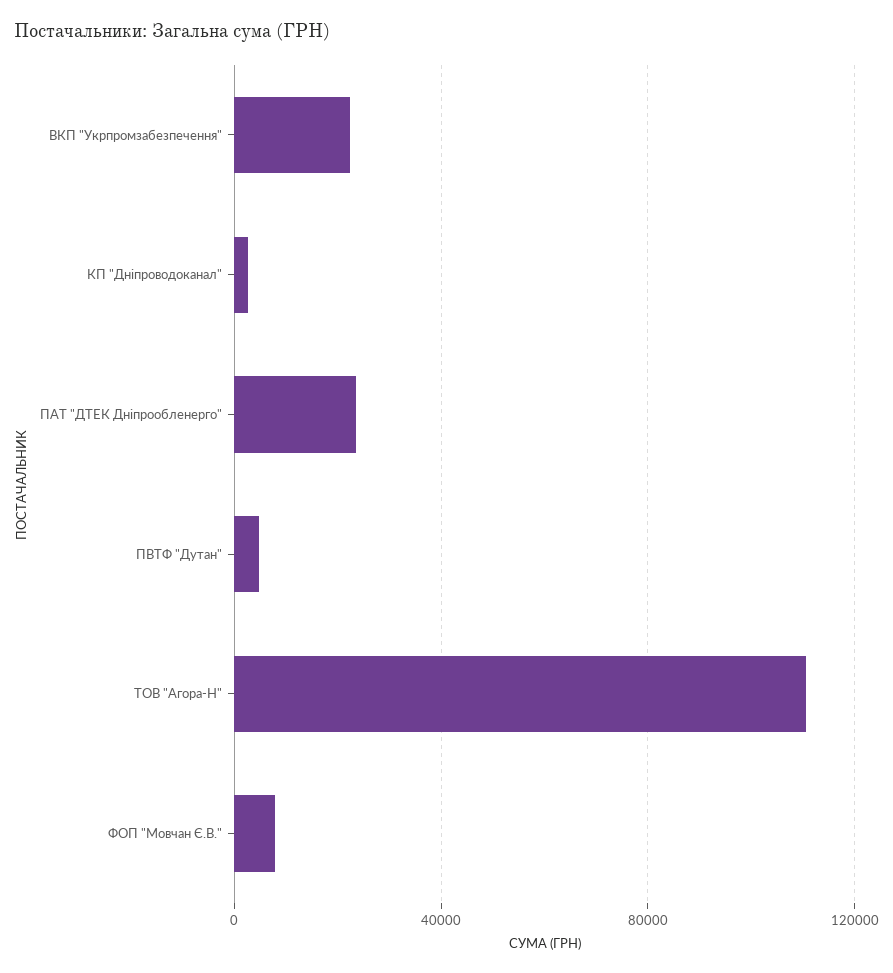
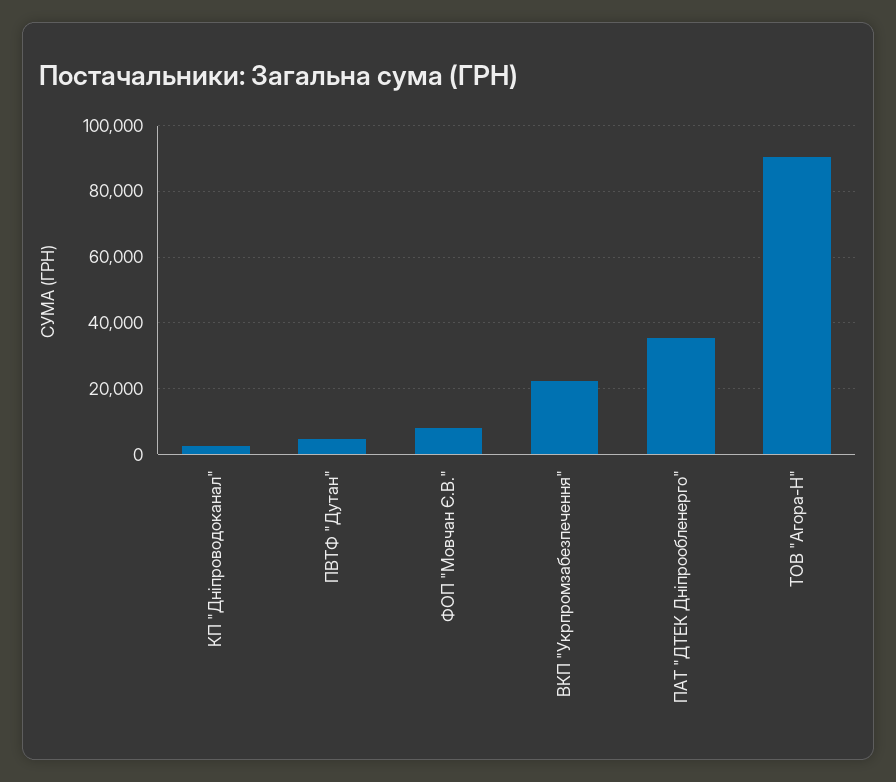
  {
    "ВКП \"Укрпромзабезпечення\"": 22000,
    "КП \"Дніпроводоканал\"": 2000,
-   "ПАТ \"ДТЕК Дніпрообленерго\"": 25000,
+   "ПАТ \"ДТЕК Дніпрообленерго\"": 36000,
    "ПВТФ \"Дутан\"": 4000,
-   "ТОВ \"Агора-Н\"": 110000,
+   "ТОВ \"Агора-Н\"": 90000,
    "ФОП \"Мовчан Є.В.\"": 8000
  }

